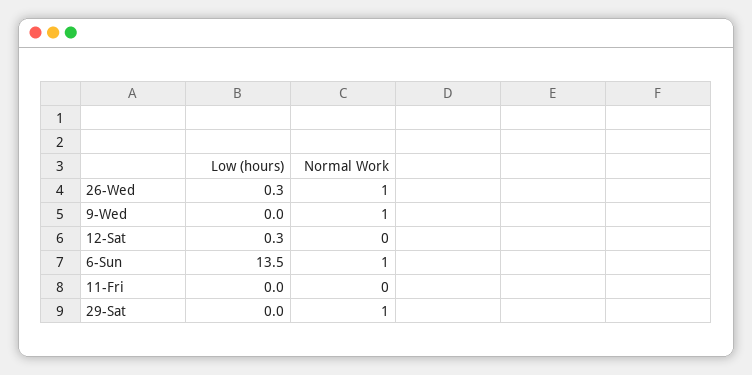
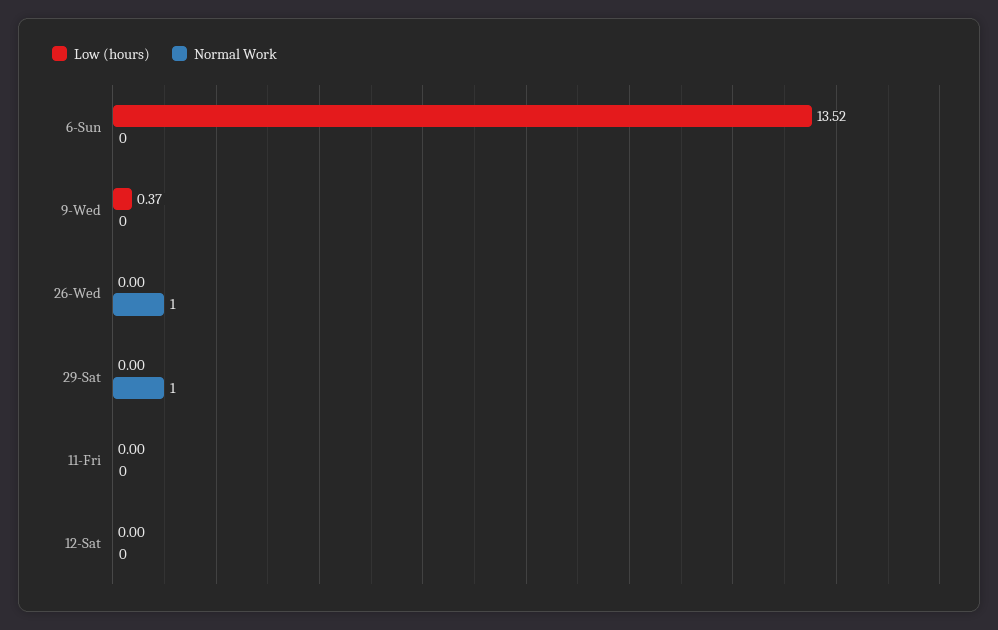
  {
    "Low (hours)": {
-     "26-Wed": 0.3,
+     "26-Wed": 0,
-     "9-Wed": 0,
+     "9-Wed": 0.37,
-     "12-Sat": 0.3,
+     "12-Sat": 0,
      "6-Sun": 13.52,
      "11-Fri": 0,
      "29-Sat": 0
    },
    "Normal Work": {
      "26-Wed": 1,
-     "9-Wed": 1,
+     "9-Wed": 0,
      "12-Sat": 0,
-     "6-Sun": 1,
+     "6-Sun": 0,
      "11-Fri": 0,
      "29-Sat": 1
    }
  }

